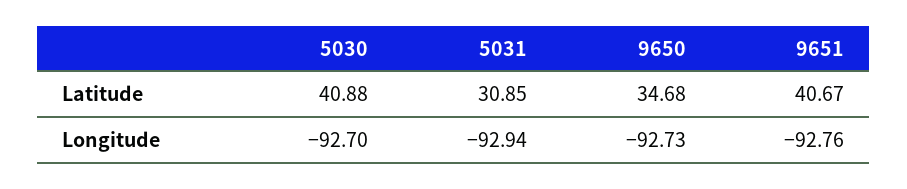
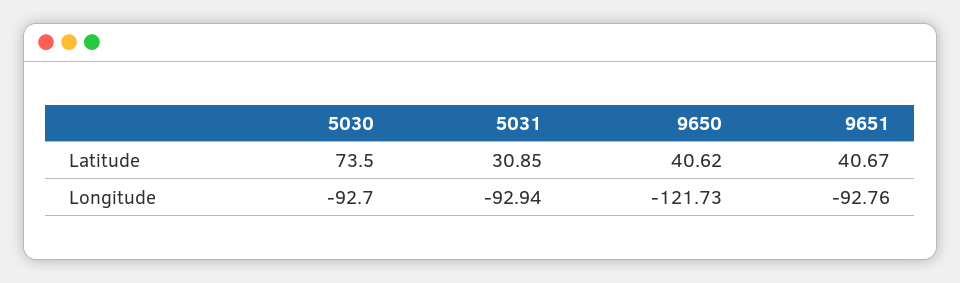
  {
    "5030": {
-     "Latitude": 40.88,
+     "Latitude": 73.5,
      "Longitude": -92.7
    },
    "5031": {
      "Latitude": 30.85,
      "Longitude": -92.94
    },
    "9650": {
-     "Latitude": 34.68,
+     "Latitude": 40.62,
-     "Longitude": -92.73
+     "Longitude": -121.73
    },
    "9651": {
      "Latitude": 40.67,
      "Longitude": -92.76
    }
  }

